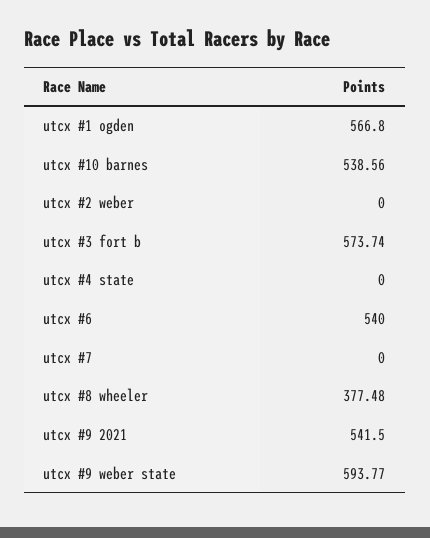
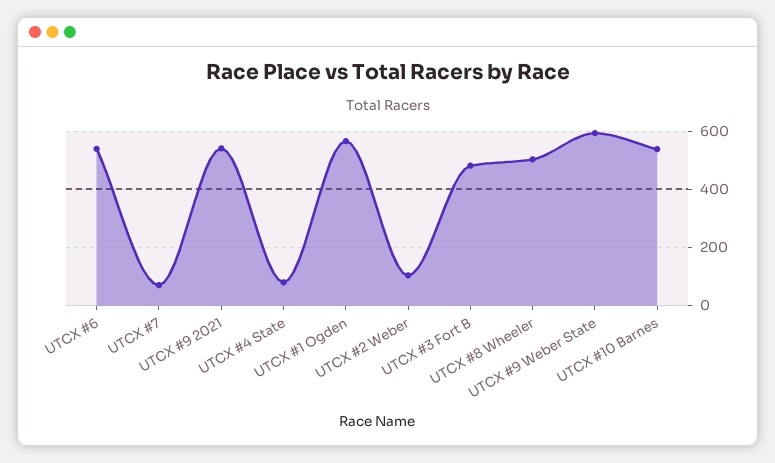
  {
    "utcx #1 ogden": 566.8,
    "utcx #10 barnes": 538.56,
-   "utcx #2 weber": 0,
+   "utcx #2 weber": 100,
-   "utcx #3 fort b": 573.74,
+   "utcx #3 fort b": 475,
-   "utcx #4 state": 0,
+   "utcx #4 state": 75,
    "utcx #6": 540,
-   "utcx #7": 0,
+   "utcx #7": 75,
-   "utcx #8 wheeler": 377.48,
+   "utcx #8 wheeler": 500,
    "utcx #9 2021": 541.5,
    "utcx #9 weber state": 593.77
  }

